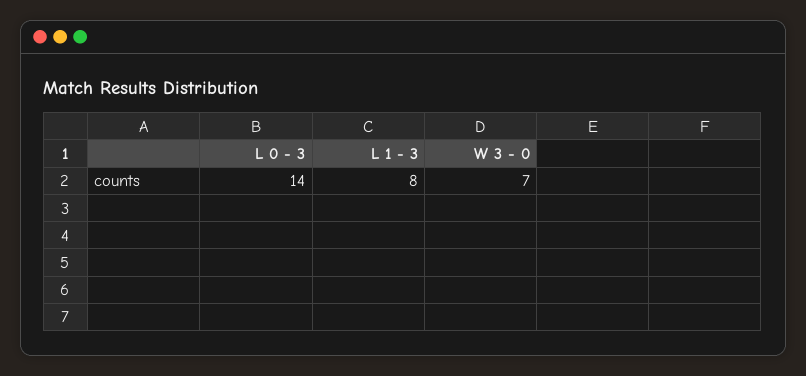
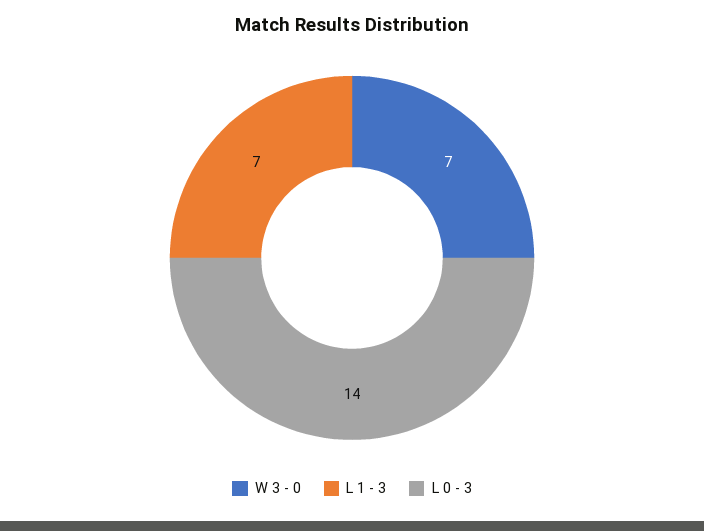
  {
    "L 0 - 3": 14,
-   "L 1 - 3": 8,
+   "L 1 - 3": 7,
    "W 3 - 0": 7
  }

